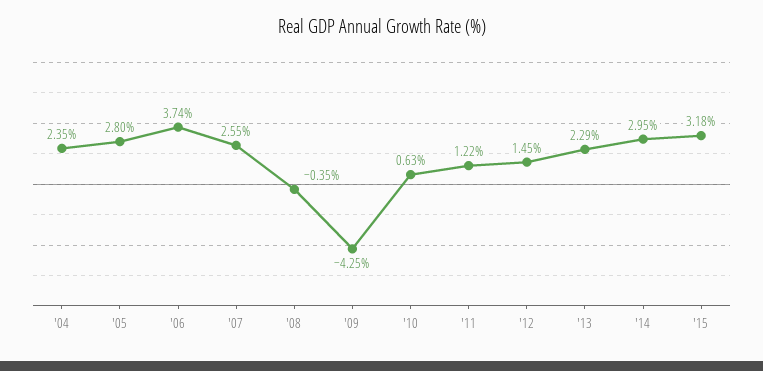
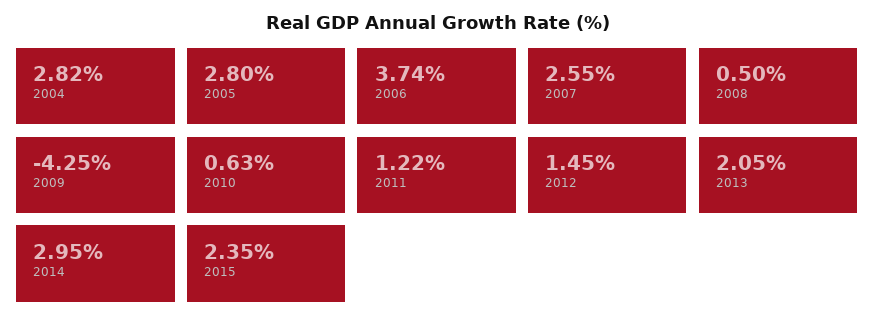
  {
-   "'04": 2.35,
+   "'04": 2.82,
    "'05": 2.8,
    "'06": 3.74,
    "'07": 2.55,
-   "'08": -0.35,
+   "'08": 0.5,
    "'09": -4.25,
    "'10": 0.63,
    "'11": 1.22,
    "'12": 1.45,
-   "'13": 2.29,
+   "'13": 2.05,
    "'14": 2.95,
-   "'15": 3.18
+   "'15": 2.35
  }

